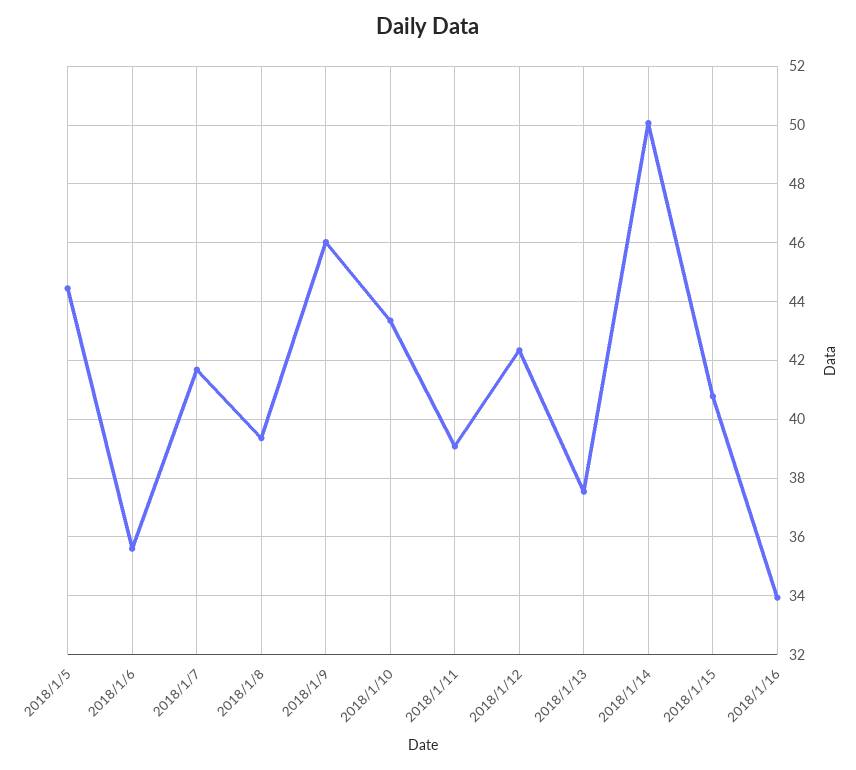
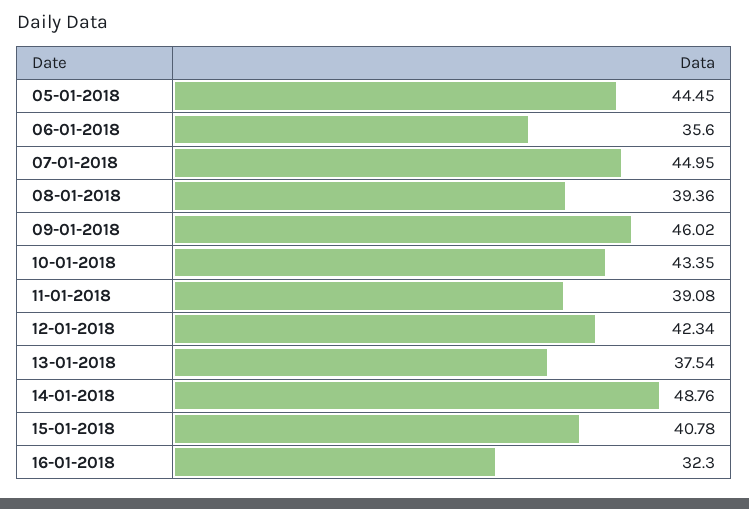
  {
    "2018/1/5": 44.45,
    "2018/1/6": 35.6,
-   "2018/1/7": 41.75,
+   "2018/1/7": 44.95,
    "2018/1/8": 39.36,
    "2018/1/9": 46.02,
    "2018/1/10": 43.35,
    "2018/1/11": 39.08,
    "2018/1/12": 42.34,
    "2018/1/13": 37.54,
-   "2018/1/14": 50,
+   "2018/1/14": 48.76,
    "2018/1/15": 40.78,
-   "2018/1/16": 34
+   "2018/1/16": 32.3
  }

